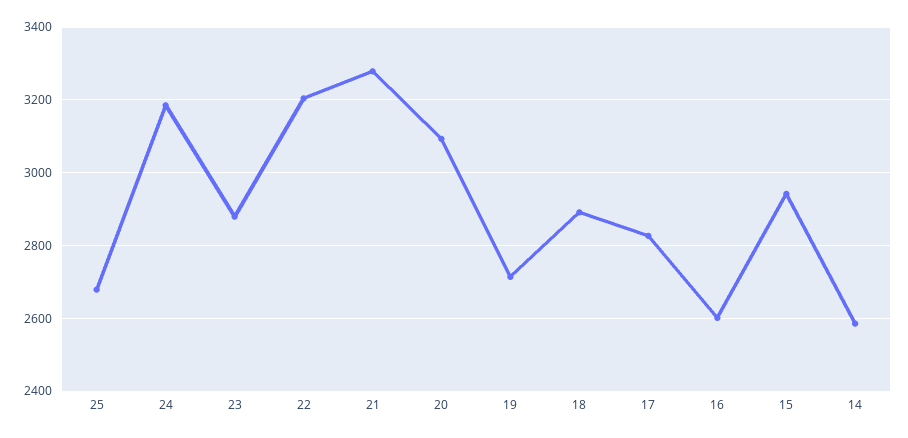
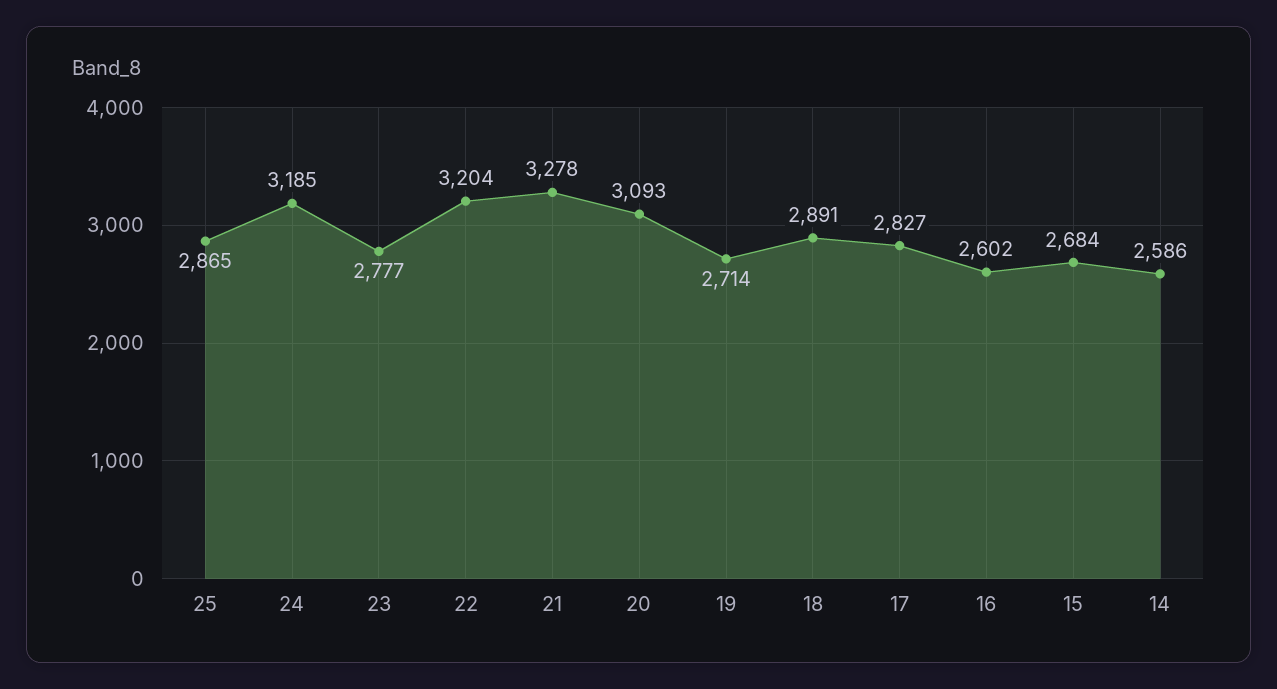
  {
-   "25": 2680,
+   "25": 2865,
    "24": 3185,
-   "23": 2880,
+   "23": 2777,
    "22": 3204,
    "21": 3278,
    "20": 3093,
    "19": 2714,
    "18": 2891,
    "17": 2827,
    "16": 2602,
-   "15": 2940,
+   "15": 2684,
    "14": 2586
  }

